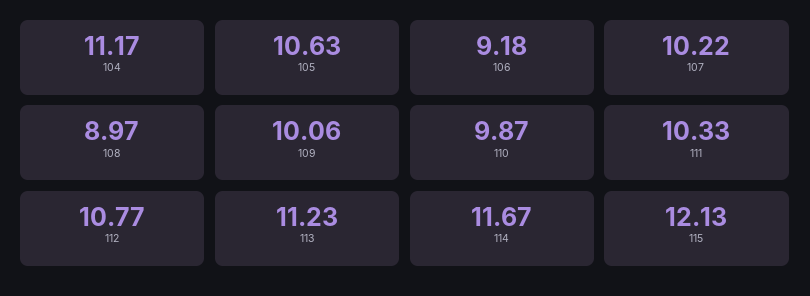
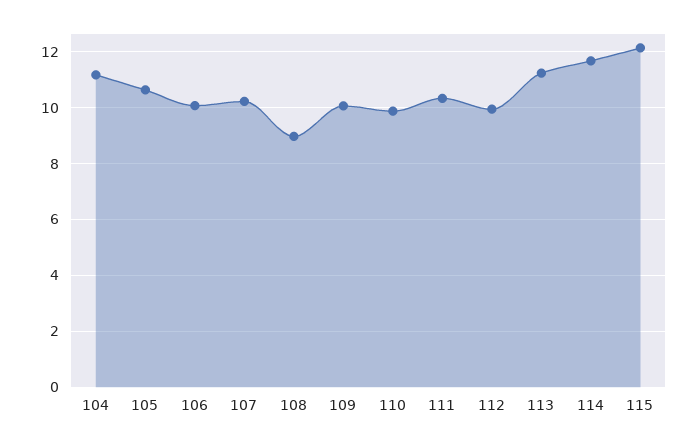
  {
    "104": 11.17,
    "105": 10.63,
-   "106": 9.18,
+   "106": 10,
    "107": 10.22,
    "108": 8.97,
    "109": 10.06,
    "110": 9.87,
    "111": 10.33,
-   "112": 10.77,
+   "112": 10,
    "113": 11.23,
    "114": 11.67,
    "115": 12.13
  }

